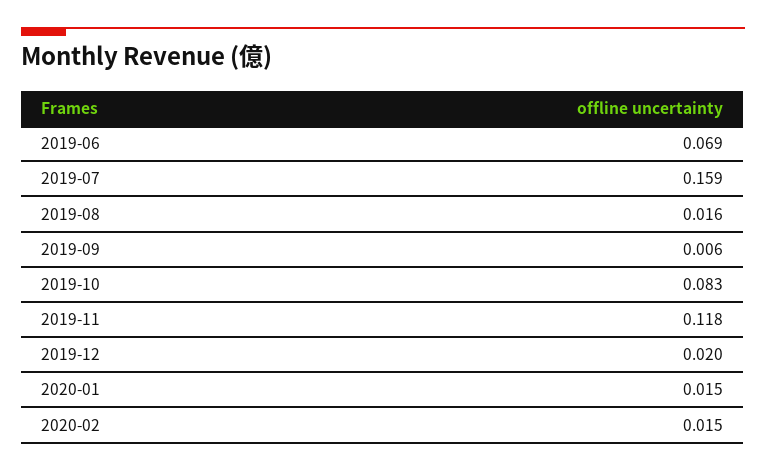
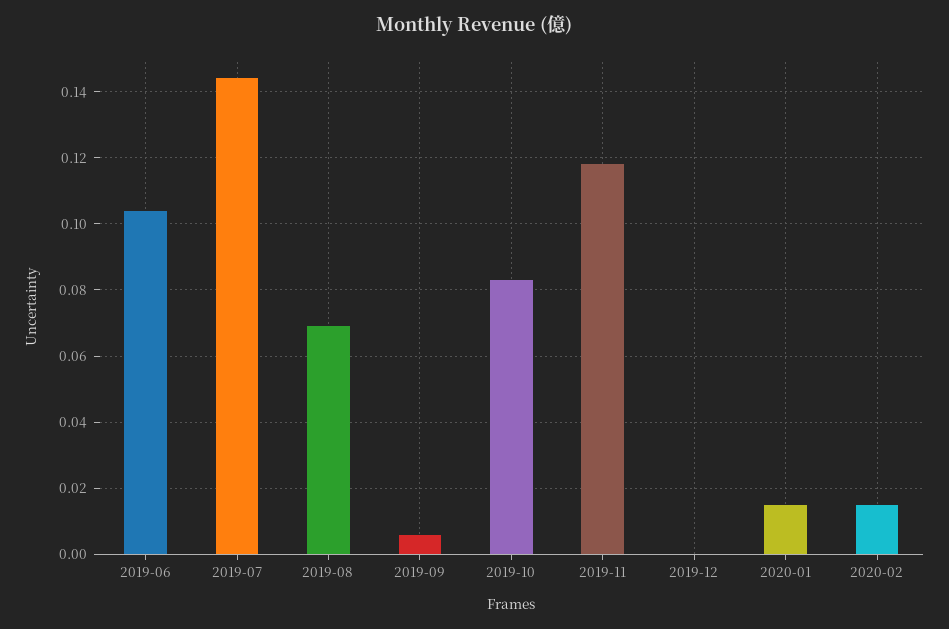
  {
-   "2019-06": 0.069,
+   "2019-06": 0.105,
-   "2019-07": 0.159,
+   "2019-07": 0.145,
-   "2019-08": 0.016,
+   "2019-08": 0.07,
    "2019-09": 0.006,
    "2019-10": 0.083,
    "2019-11": 0.118,
-   "2019-12": 0.02,
+   "2019-12": 0,
    "2020-01": 0.015,
    "2020-02": 0.015
  }

